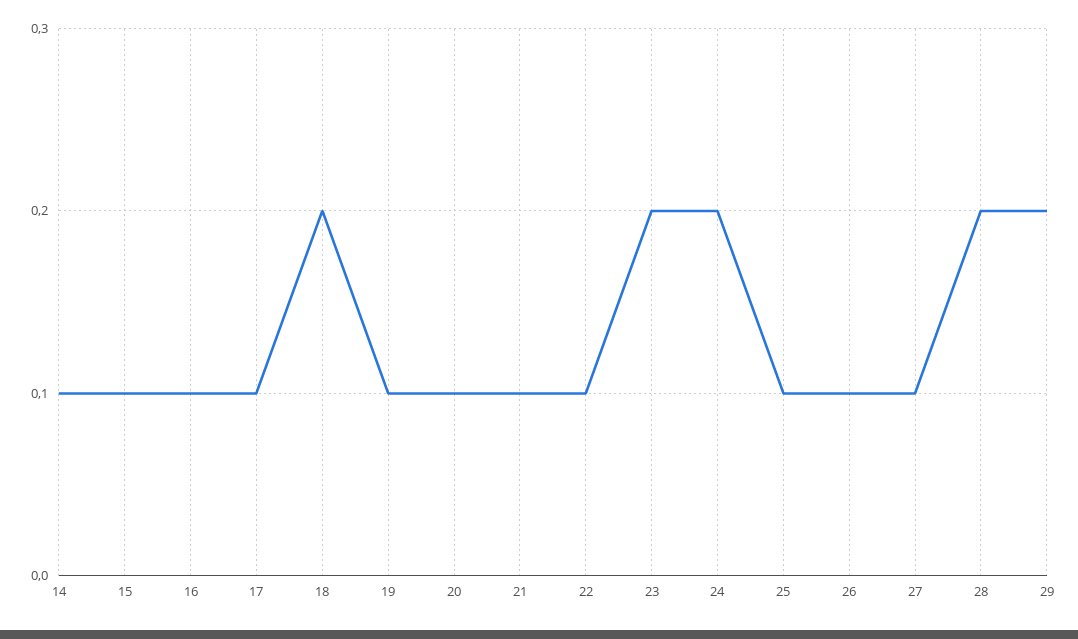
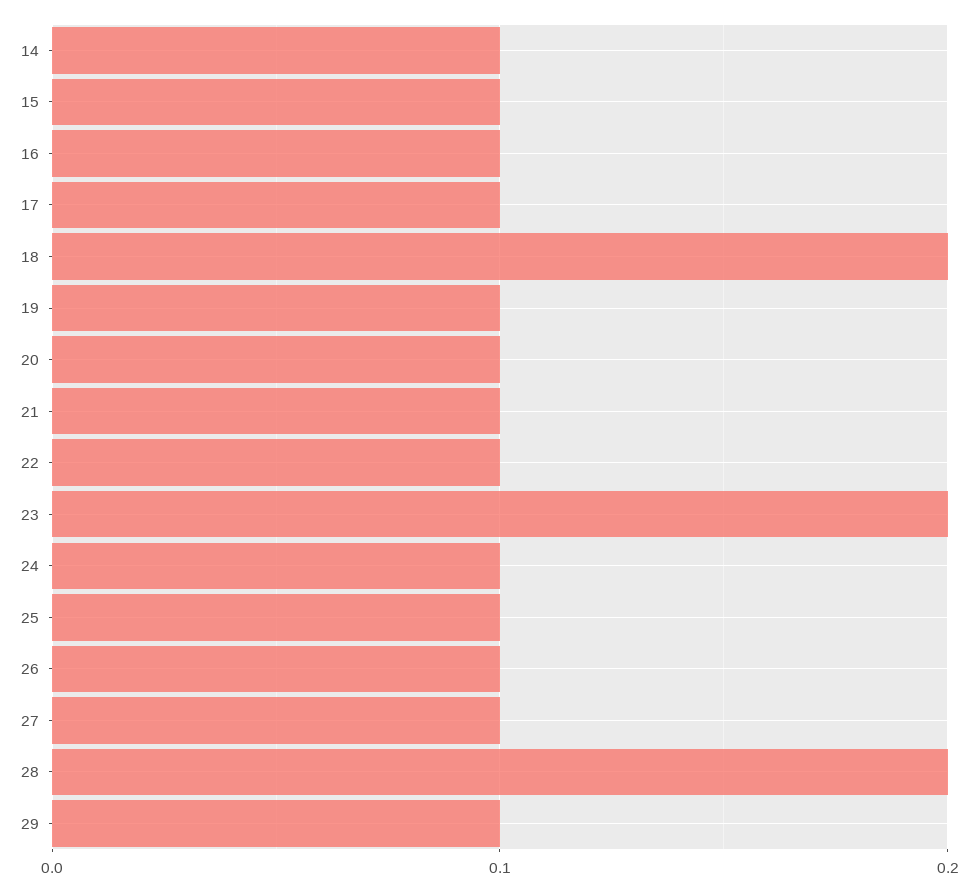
  {
    "14": 0.1,
    "15": 0.1,
    "16": 0.1,
    "17": 0.1,
    "18": 0.2,
    "19": 0.1,
    "20": 0.1,
    "21": 0.1,
    "22": 0.1,
    "23": 0.2,
-   "24": 0.2,
+   "24": 0.1,
    "25": 0.1,
    "26": 0.1,
    "27": 0.1,
    "28": 0.2,
-   "29": 0.2
+   "29": 0.1
  }

